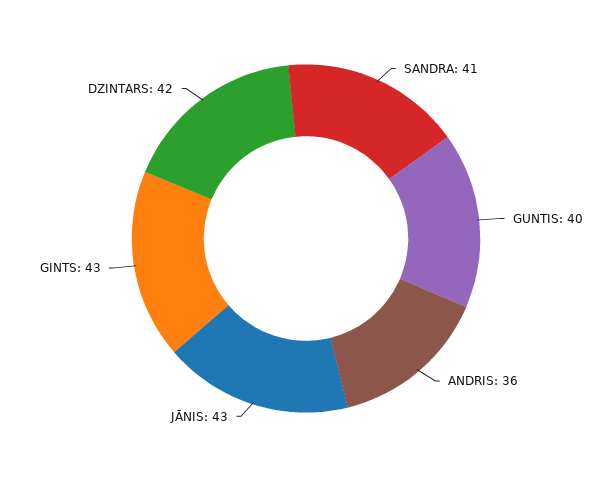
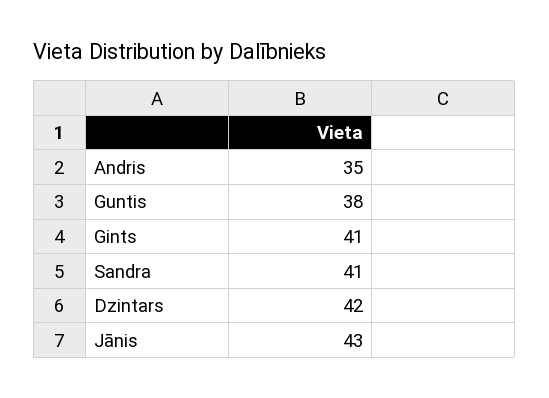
  {
    "SANDRA": 41,
-   "GUNTIS": 40,
+   "GUNTIS": 38,
-   "ANDRIS": 36,
+   "ANDRIS": 35,
    "JĀNIS": 43,
-   "GINTS": 43,
+   "GINTS": 41,
    "DZINTARS": 42
  }

